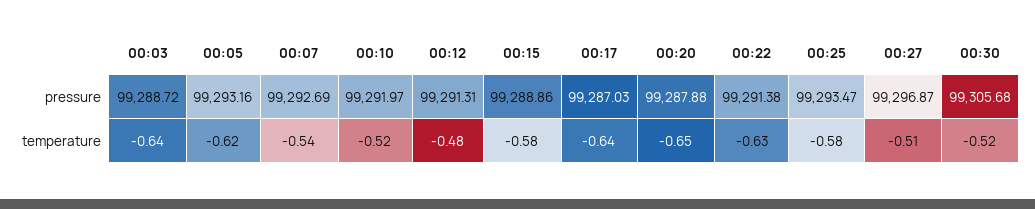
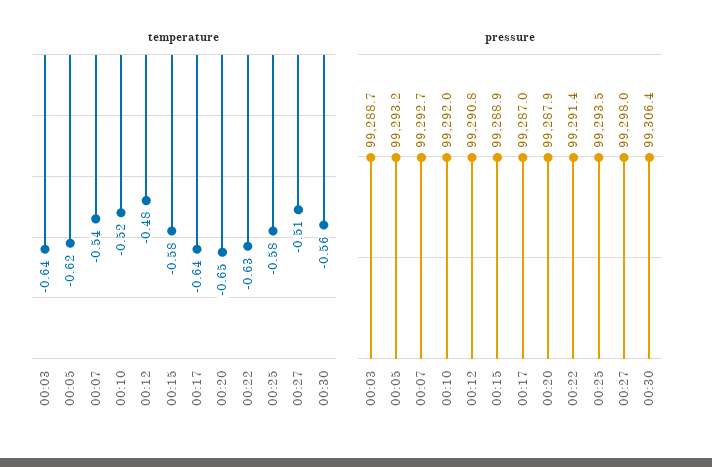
  {
    "pressure": {
      "00:03": 99288.72,
      "00:05": 99293.16,
      "00:07": 99292.69,
      "00:10": 99291.97,
-     "00:12": 99291.31,
+     "00:12": 99290.8,
      "00:15": 99288.86,
      "00:17": 99287.03,
      "00:20": 99287.88,
      "00:22": 99291.38,
      "00:25": 99293.47,
-     "00:27": 99296.87,
+     "00:27": 99298,
-     "00:30": 99305.68
+     "00:30": 99306.4
    },
    "temperature": {
      "00:03": -0.64,
      "00:05": -0.62,
      "00:07": -0.54,
      "00:10": -0.52,
      "00:12": -0.48,
      "00:15": -0.58,
      "00:17": -0.64,
      "00:20": -0.65,
      "00:22": -0.63,
      "00:25": -0.58,
      "00:27": -0.51,
-     "00:30": -0.52
+     "00:30": -0.56
    }
  }

